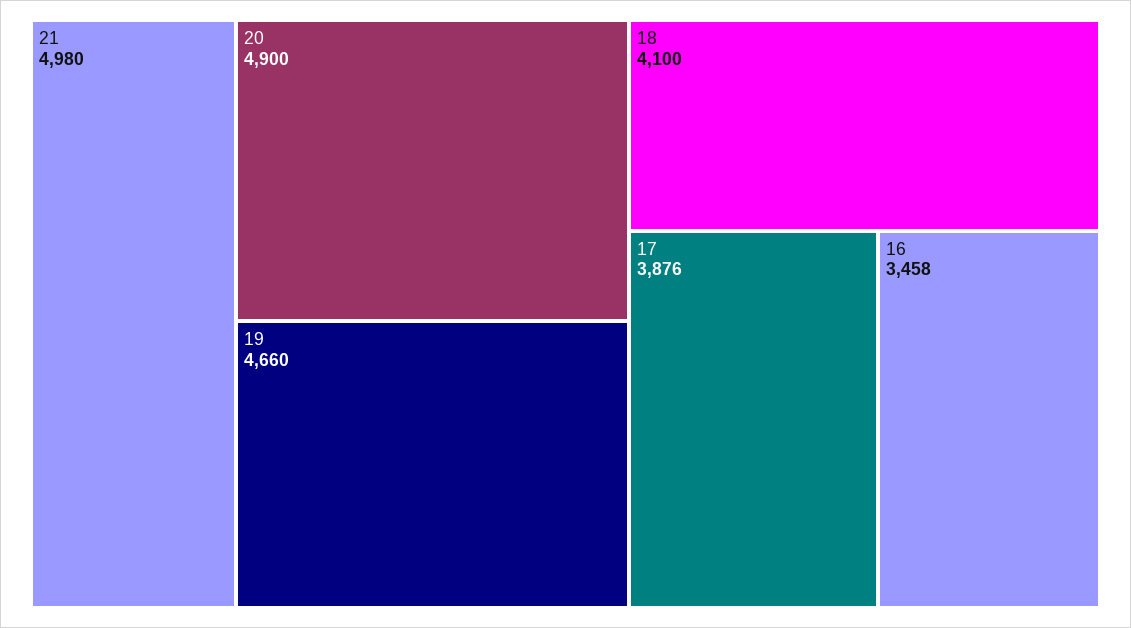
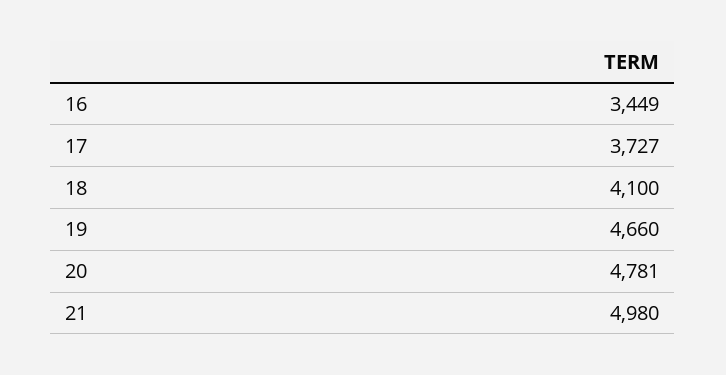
  {
    "21": 4980,
-   "20": 4900,
+   "20": 4781,
    "19": 4660,
    "18": 4100,
-   "17": 3876,
+   "17": 3727,
-   "16": 3458
+   "16": 3449
  }

